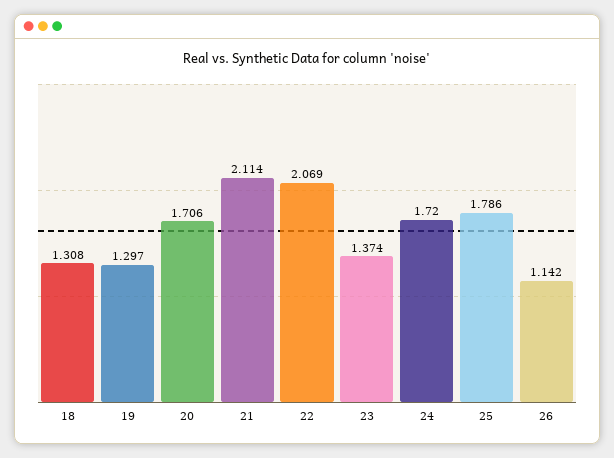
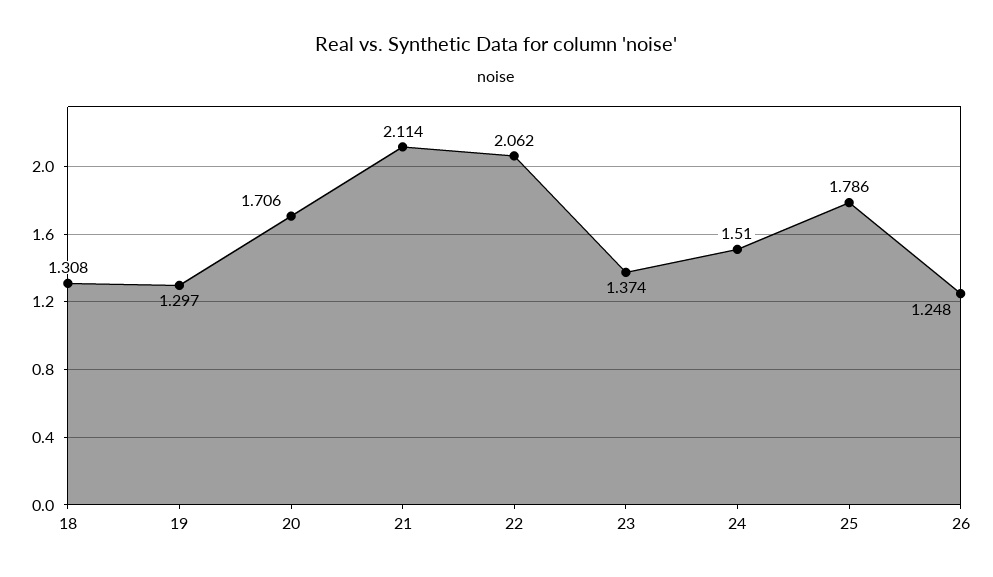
  {
    "18": 1.308,
    "19": 1.297,
    "20": 1.706,
    "21": 2.114,
-   "22": 2.069,
+   "22": 2.062,
    "23": 1.374,
-   "24": 1.72,
+   "24": 1.51,
    "25": 1.786,
-   "26": 1.142
+   "26": 1.248
  }

